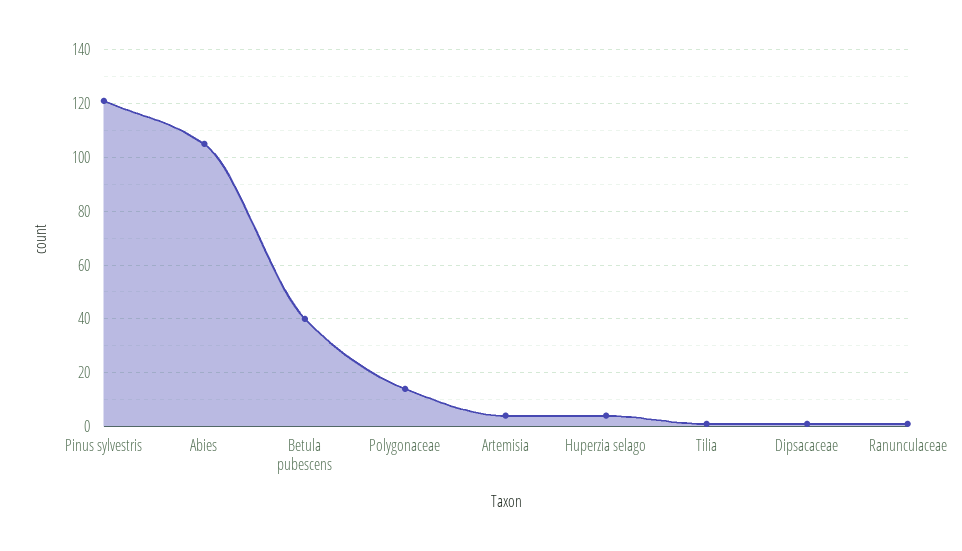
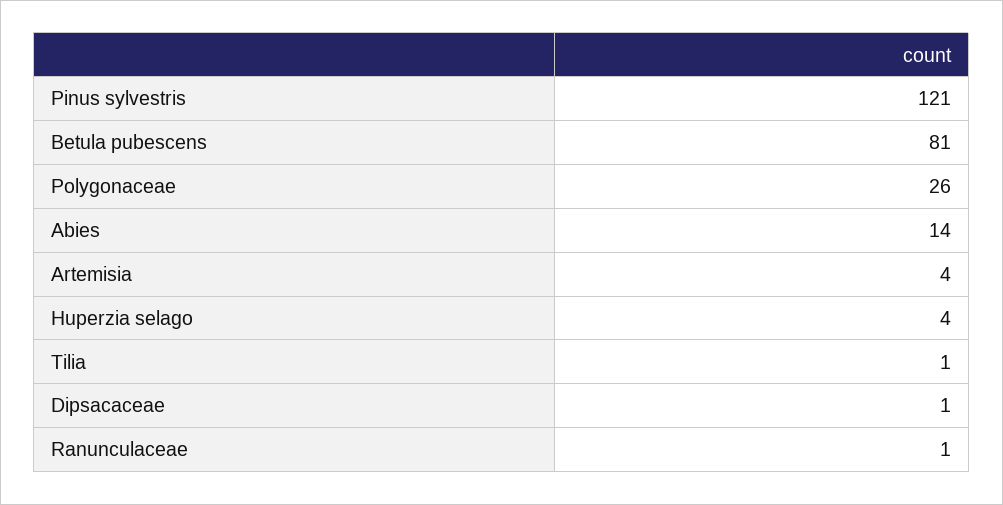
  {
    "Pinus sylvestris": 121,
-   "Abies": 105,
+   "Abies": 14,
-   "Betula pubescens": 40,
+   "Betula pubescens": 81,
-   "Polygonaceae": 15,
+   "Polygonaceae": 26,
    "Artemisia": 4,
    "Huperzia selago": 4,
    "Tilia": 1,
    "Dipsacaceae": 1,
    "Ranunculaceae": 1
  }

